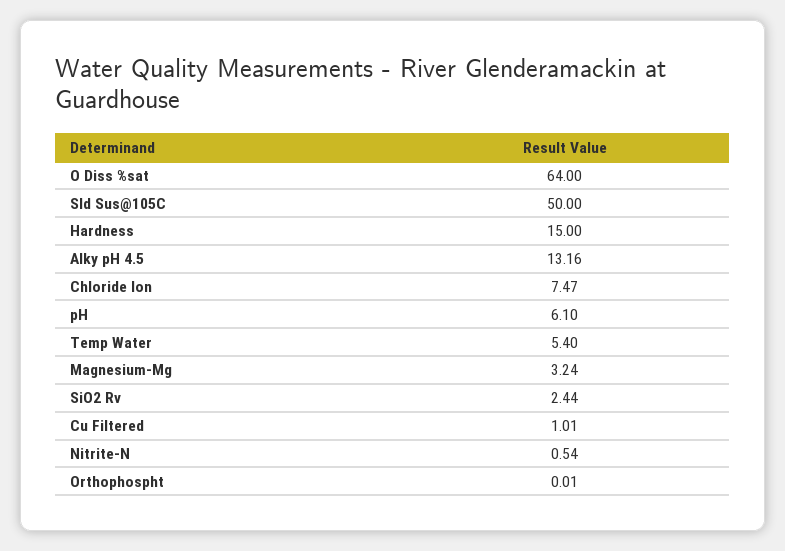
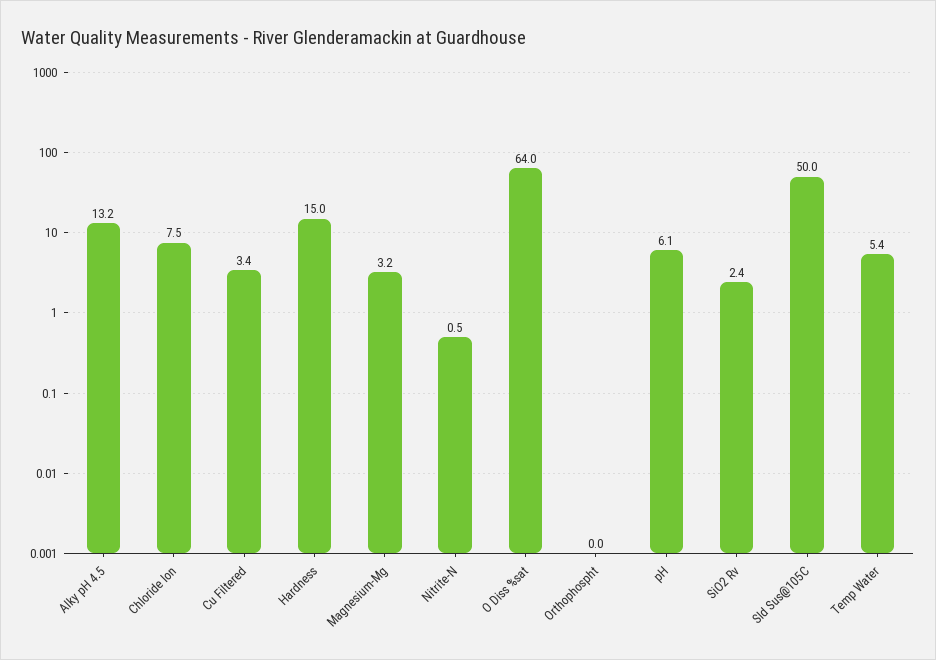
  {
    "O Diss %sat": 64,
    "Sld Sus@105C": 50,
    "Hardness": 15,
    "Alky pH 4.5": 13.16,
    "Chloride Ion": 7.47,
    "pH": 6.1,
    "Temp Water": 5.4,
    "Magnesium-Mg": 3.24,
    "SiO2 Rv": 2.44,
-   "Cu Filtered": 1.01,
+   "Cu Filtered": 3.4,
    "Nitrite-N": 0.54,
    "Orthophospht": 0.01
  }

